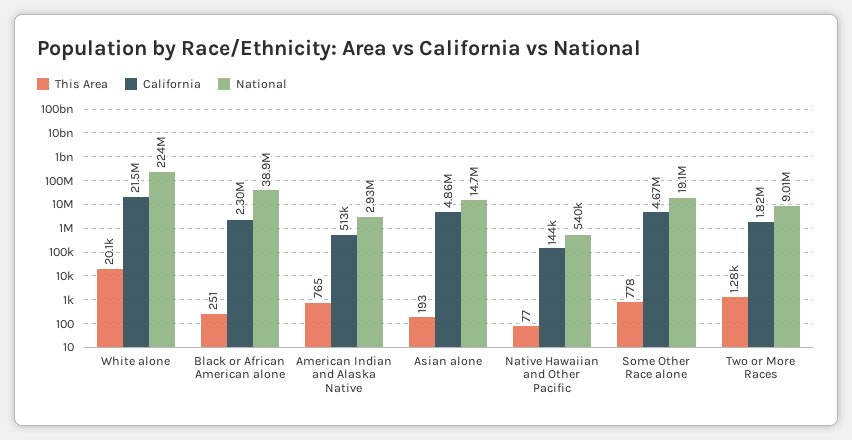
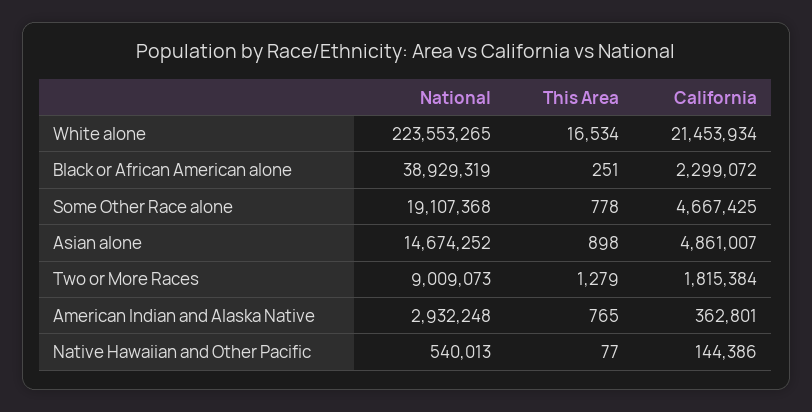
  {
    "This Area": {
-     "White alone": 20100,
+     "White alone": 16534,
      "Black or African American alone": 251,
      "American Indian and Alaska Native": 765,
-     "Asian alone": 193,
+     "Asian alone": 898,
      "Native Hawaiian and Other Pacific": 77,
      "Some Other Race alone": 778,
      "Two or More Races": 1279
    },
    "California": {
      "White alone": 21453934,
      "Black or African American alone": 2299072,
-     "American Indian and Alaska Native": 513000,
+     "American Indian and Alaska Native": 362801,
      "Asian alone": 4861007,
      "Native Hawaiian and Other Pacific": 144386,
      "Some Other Race alone": 4667425,
      "Two or More Races": 1815384
    },
    "National": {
      "White alone": 223553265,
      "Black or African American alone": 38929319,
      "American Indian and Alaska Native": 2932248,
      "Asian alone": 14674252,
      "Native Hawaiian and Other Pacific": 540013,
      "Some Other Race alone": 19107368,
      "Two or More Races": 9009073
    }
  }

